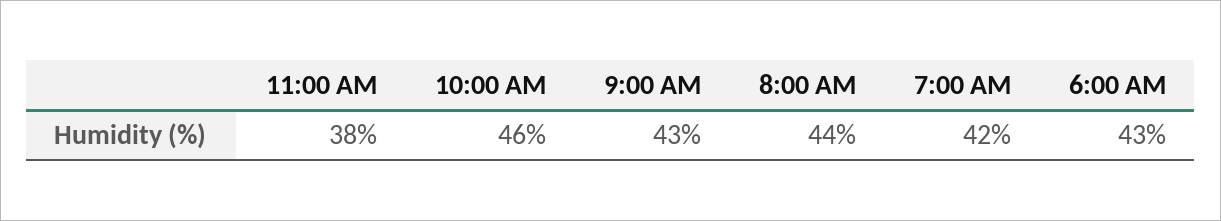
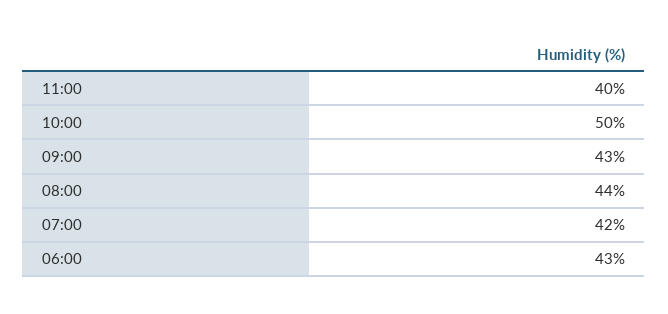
  {
-   "11:00 AM": 38,
+   "11:00 AM": 40,
-   "10:00 AM": 46,
+   "10:00 AM": 50,
    "9:00 AM": 43,
    "8:00 AM": 44,
    "7:00 AM": 42,
    "6:00 AM": 43
  }

